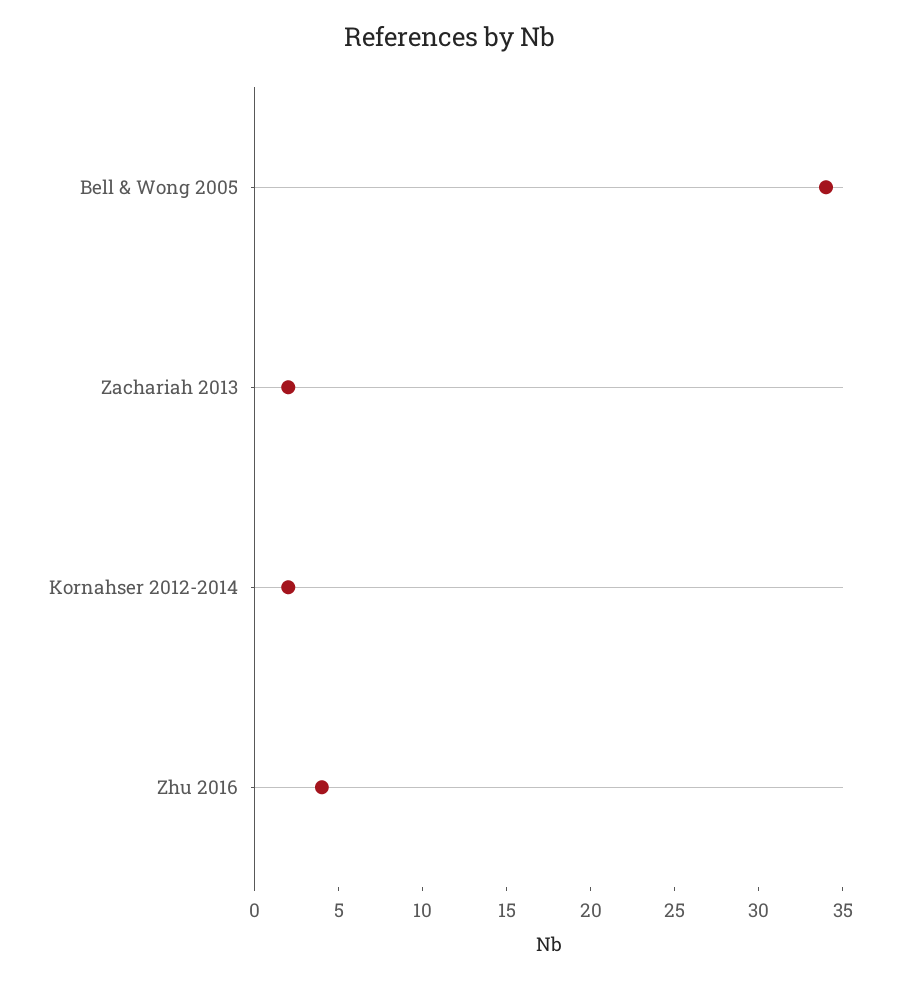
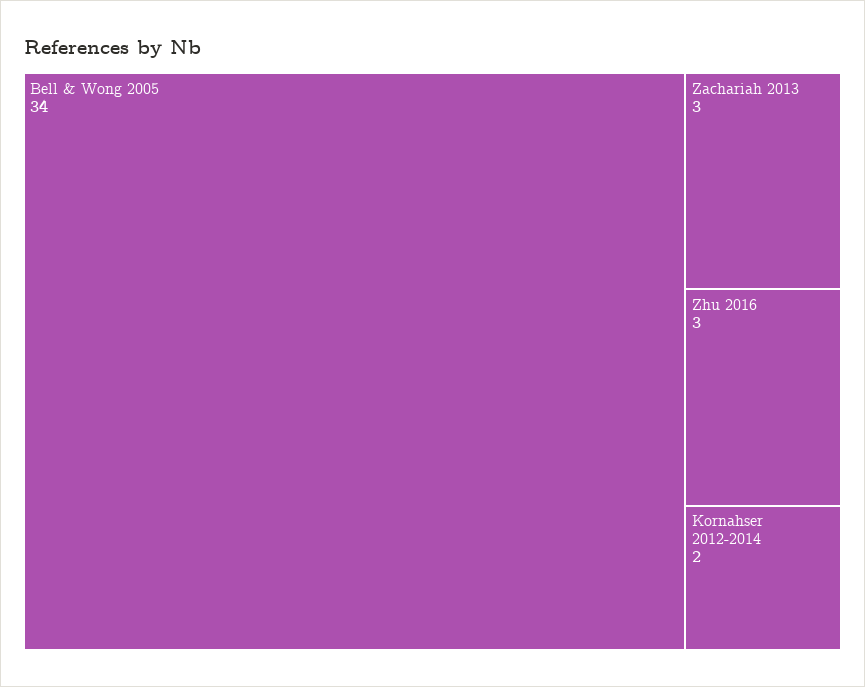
  {
    "Bell & Wong 2005": 34,
-   "Zachariah 2013": 2,
+   "Zachariah 2013": 3,
    "Kornahser 2012-2014": 2,
-   "Zhu 2016": 4
+   "Zhu 2016": 3
  }

